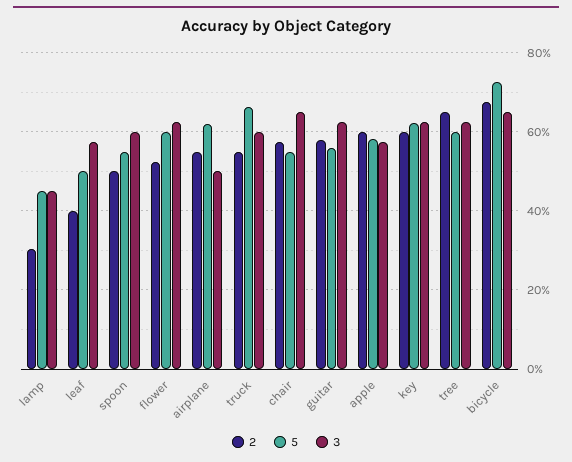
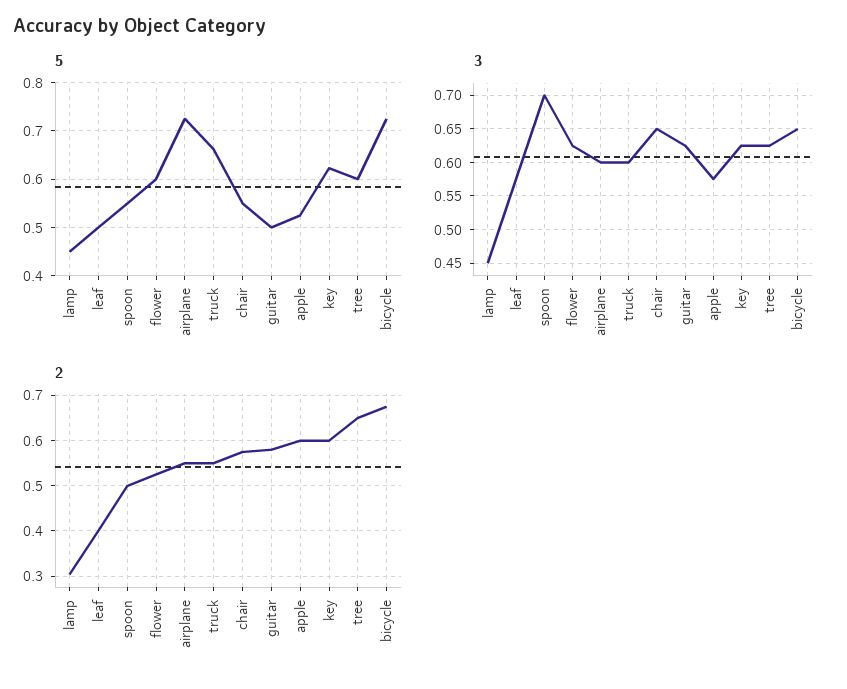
  {
    "2": {
      "lamp": 0.3,
      "leaf": 0.4,
      "spoon": 0.5,
      "flower": 0.52,
      "airplane": 0.56,
      "truck": 0.56,
      "chair": 0.58,
      "guitar": 0.58,
      "apple": 0.6,
      "key": 0.6,
      "tree": 0.66,
      "bicycle": 0.68
    },
    "5": {
      "lamp": 0.46,
      "leaf": 0.5,
      "spoon": 0.56,
      "flower": 0.6,
-     "airplane": 0.62,
+     "airplane": 0.72,
      "truck": 0.66,
      "chair": 0.56,
-     "guitar": 0.56,
+     "guitar": 0.5,
-     "apple": 0.58,
+     "apple": 0.52,
      "key": 0.62,
      "tree": 0.6,
      "bicycle": 0.72
    },
    "3": {
      "lamp": 0.45,
      "leaf": 0.58,
-     "spoon": 0.6,
+     "spoon": 0.7,
      "flower": 0.63,
-     "airplane": 0.5,
+     "airplane": 0.6,
      "truck": 0.6,
      "chair": 0.65,
      "guitar": 0.63,
      "apple": 0.58,
      "key": 0.63,
      "tree": 0.63,
      "bicycle": 0.65
    }
  }

